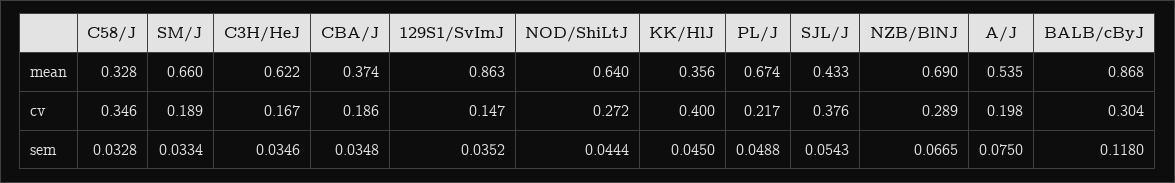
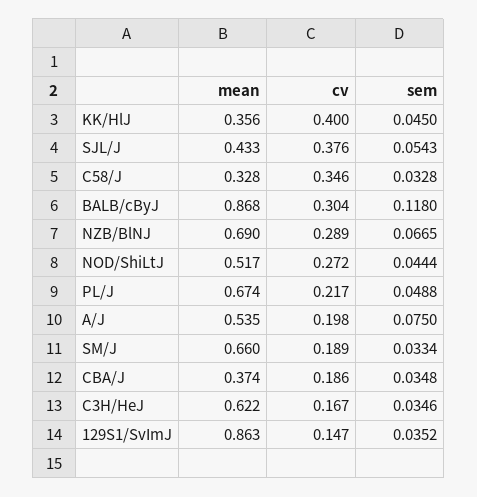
  {
    "C58/J": {
      "mean": 0.328,
      "cv": 0.346,
      "sem": 0.0328
    },
    "SM/J": {
      "mean": 0.66,
      "cv": 0.189,
      "sem": 0.0334
    },
    "C3H/HeJ": {
      "mean": 0.622,
      "cv": 0.167,
      "sem": 0.0346
    },
    "CBA/J": {
      "mean": 0.374,
      "cv": 0.186,
      "sem": 0.0348
    },
    "129S1/SvImJ": {
      "mean": 0.863,
      "cv": 0.147,
      "sem": 0.0352
    },
    "NOD/ShiLtJ": {
-     "mean": 0.64,
+     "mean": 0.517,
      "cv": 0.272,
      "sem": 0.0444
    },
    "KK/HlJ": {
      "mean": 0.356,
      "cv": 0.4,
      "sem": 0.045
    },
    "PL/J": {
      "mean": 0.674,
      "cv": 0.217,
      "sem": 0.0488
    },
    "SJL/J": {
      "mean": 0.433,
      "cv": 0.376,
      "sem": 0.0543
    },
    "NZB/BlNJ": {
      "mean": 0.69,
      "cv": 0.289,
      "sem": 0.0665
    },
    "A/J": {
      "mean": 0.535,
      "cv": 0.198,
      "sem": 0.075
    },
    "BALB/cByJ": {
      "mean": 0.868,
      "cv": 0.304,
      "sem": 0.118
    }
  }

